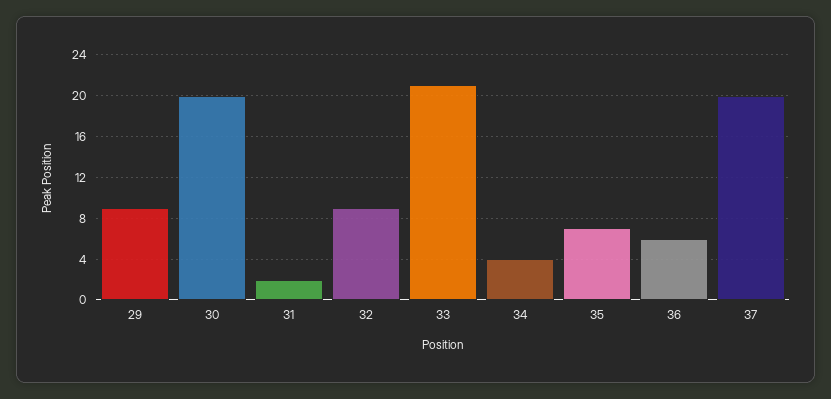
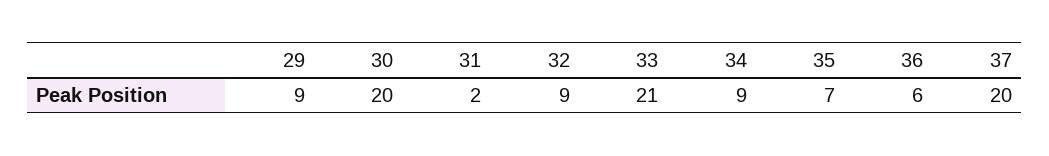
  {
    "29": 9,
    "30": 20,
    "31": 2,
    "32": 9,
    "33": 21,
-   "34": 4,
+   "34": 9,
    "35": 7,
    "36": 6,
    "37": 20
  }

